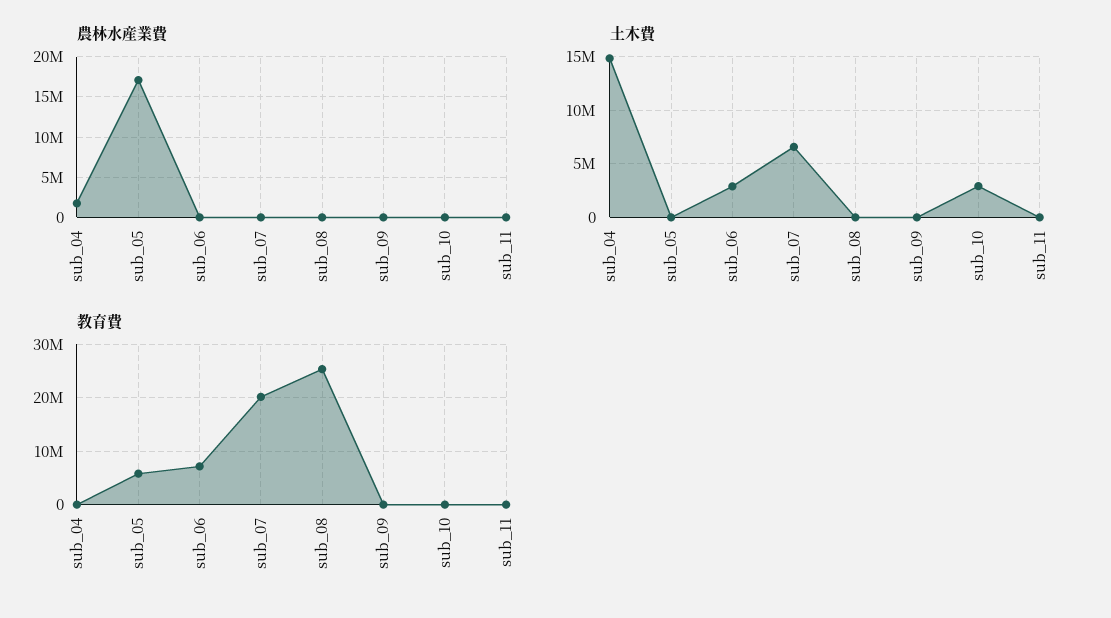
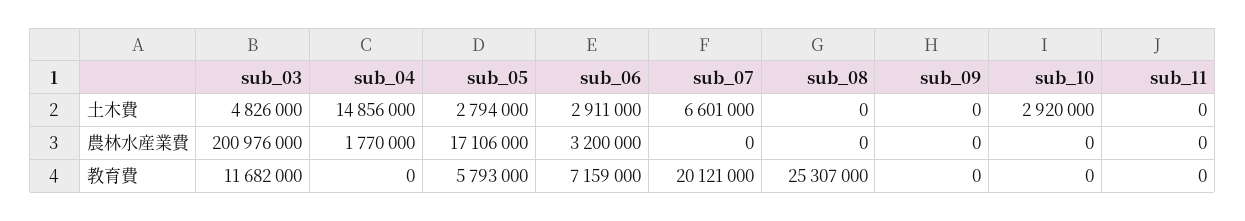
  {
    "農林水産業費": {
      "sub_04": 1770000,
      "sub_05": 17106000,
-     "sub_06": 0,
+     "sub_06": 3200000,
      "sub_07": 0,
      "sub_08": 0,
      "sub_09": 0,
      "sub_10": 0,
-     "sub_11": 0
+     "sub_11": 0,
+     "sub_03": 200976000
    },
    "土木費": {
      "sub_04": 14856000,
-     "sub_05": 0,
+     "sub_05": 2794000,
      "sub_06": 2911000,
      "sub_07": 6601000,
      "sub_08": 0,
      "sub_09": 0,
      "sub_10": 2920000,
-     "sub_11": 0
+     "sub_11": 0,
+     "sub_03": 4826000
    },
    "教育費": {
      "sub_04": 0,
      "sub_05": 5793000,
      "sub_06": 7159000,
      "sub_07": 20121000,
      "sub_08": 25307000,
      "sub_09": 0,
      "sub_10": 0,
-     "sub_11": 0
+     "sub_11": 0,
+     "sub_03": 11682000
    }
  }

